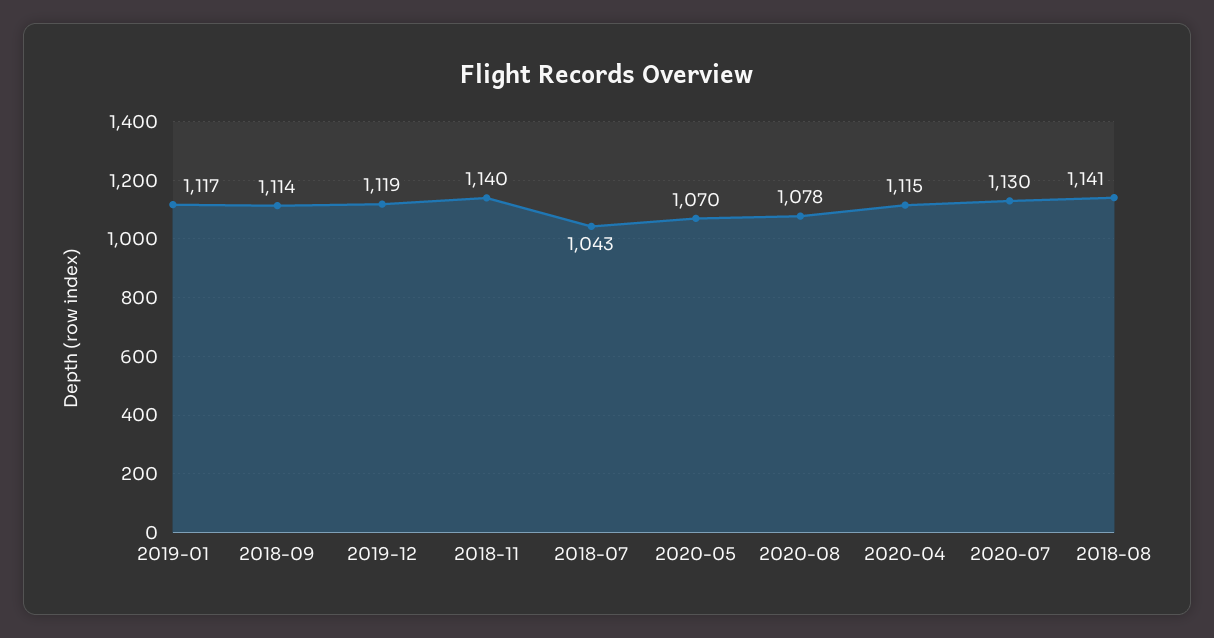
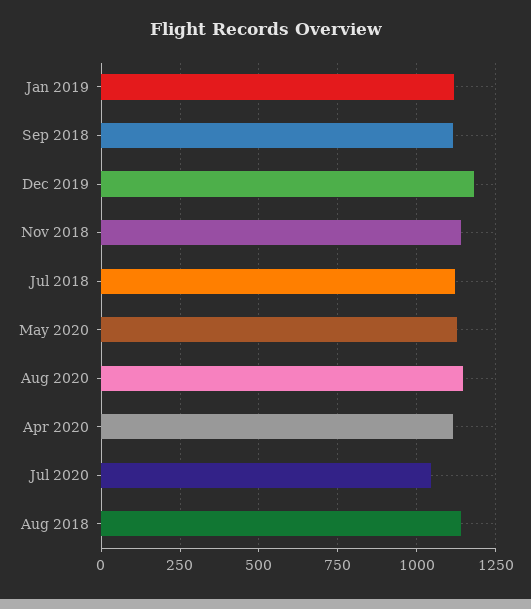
  {
    "2019-01": 1117,
    "2018-09": 1114,
-   "2019-12": 1119,
+   "2019-12": 1175,
    "2018-11": 1140,
-   "2018-07": 1043,
+   "2018-07": 1125,
-   "2020-05": 1070,
+   "2020-05": 1125,
-   "2020-08": 1078,
+   "2020-08": 1150,
    "2020-04": 1115,
-   "2020-07": 1130,
+   "2020-07": 1050,
    "2018-08": 1141
  }

